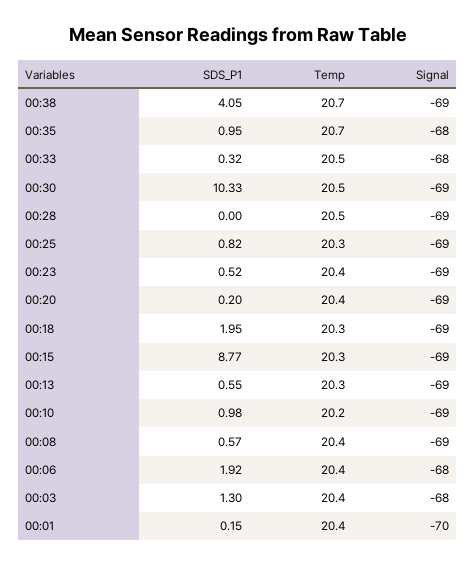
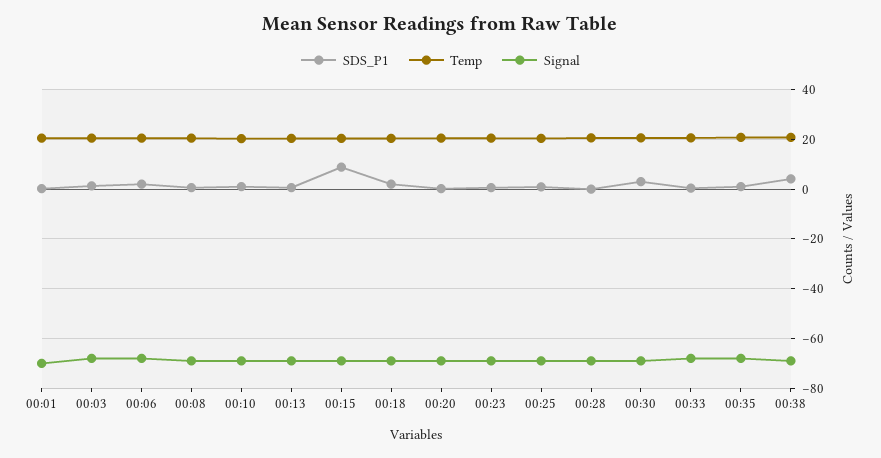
  {
    "SDS_P1": {
      "00:38": 4.05,
      "00:35": 0.95,
      "00:33": 0.32,
-     "00:30": 10.33,
+     "00:30": 2.5,
      "00:28": 0,
      "00:25": 0.82,
      "00:23": 0.52,
      "00:20": 0.2,
      "00:18": 1.95,
      "00:15": 8.77,
      "00:13": 0.55,
      "00:10": 0.98,
      "00:08": 0.57,
      "00:06": 1.92,
      "00:03": 1.3,
      "00:01": 0.15
    },
    "Temp": {
      "00:38": 20.7,
      "00:35": 20.7,
      "00:33": 20.5,
      "00:30": 20.5,
      "00:28": 20.5,
      "00:25": 20.3,
      "00:23": 20.4,
      "00:20": 20.4,
      "00:18": 20.3,
      "00:15": 20.3,
      "00:13": 20.3,
      "00:10": 20.2,
      "00:08": 20.4,
      "00:06": 20.4,
      "00:03": 20.4,
      "00:01": 20.4
    },
    "Signal": {
      "00:38": -69,
      "00:35": -68,
      "00:33": -68,
      "00:30": -69,
      "00:28": -69,
      "00:25": -69,
      "00:23": -69,
      "00:20": -69,
      "00:18": -69,
      "00:15": -69,
      "00:13": -69,
      "00:10": -69,
      "00:08": -69,
      "00:06": -68,
      "00:03": -68,
      "00:01": -70
    }
  }

